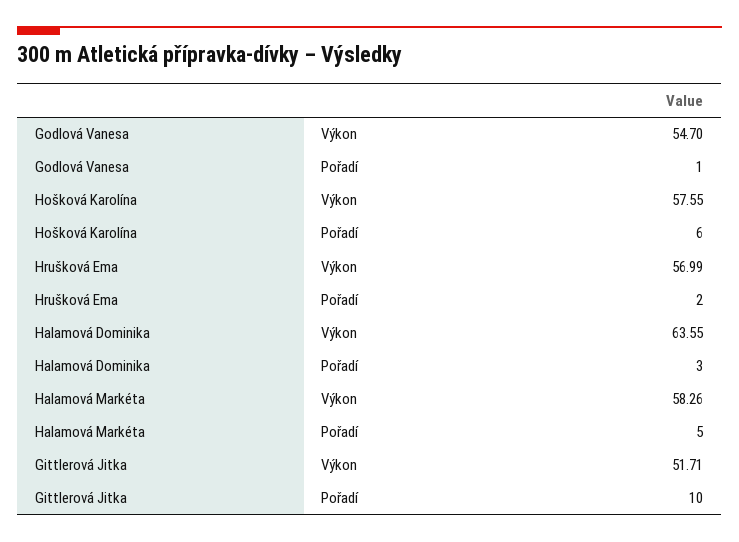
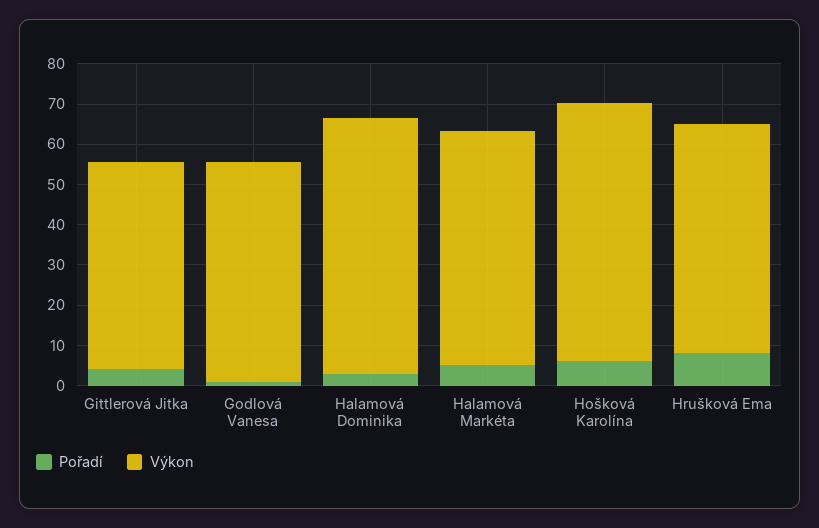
  {
    "Výkon": {
      "Godlová Vanesa": 54.7,
-     "Hošková Karolína": 57.55,
+     "Hošková Karolína": 64,
      "Hrušková Ema": 56.99,
      "Halamová Dominika": 63.55,
      "Halamová Markéta": 58.26,
      "Gittlerová Jitka": 51.71
    },
    "Pořadí": {
      "Godlová Vanesa": 1,
      "Hošková Karolína": 6,
-     "Hrušková Ema": 2,
+     "Hrušková Ema": 8,
      "Halamová Dominika": 3,
      "Halamová Markéta": 5,
-     "Gittlerová Jitka": 10
+     "Gittlerová Jitka": 4
    }
  }

